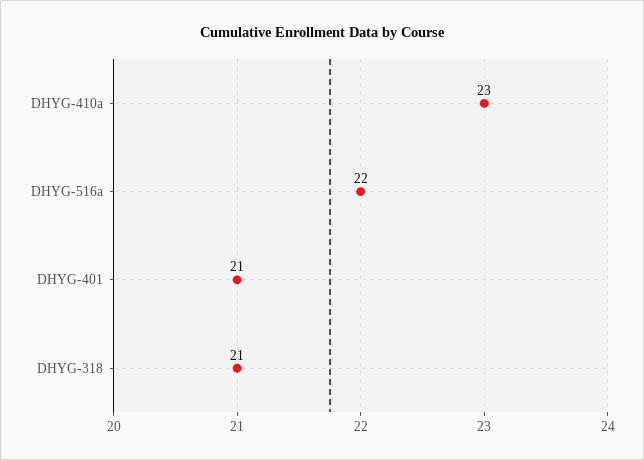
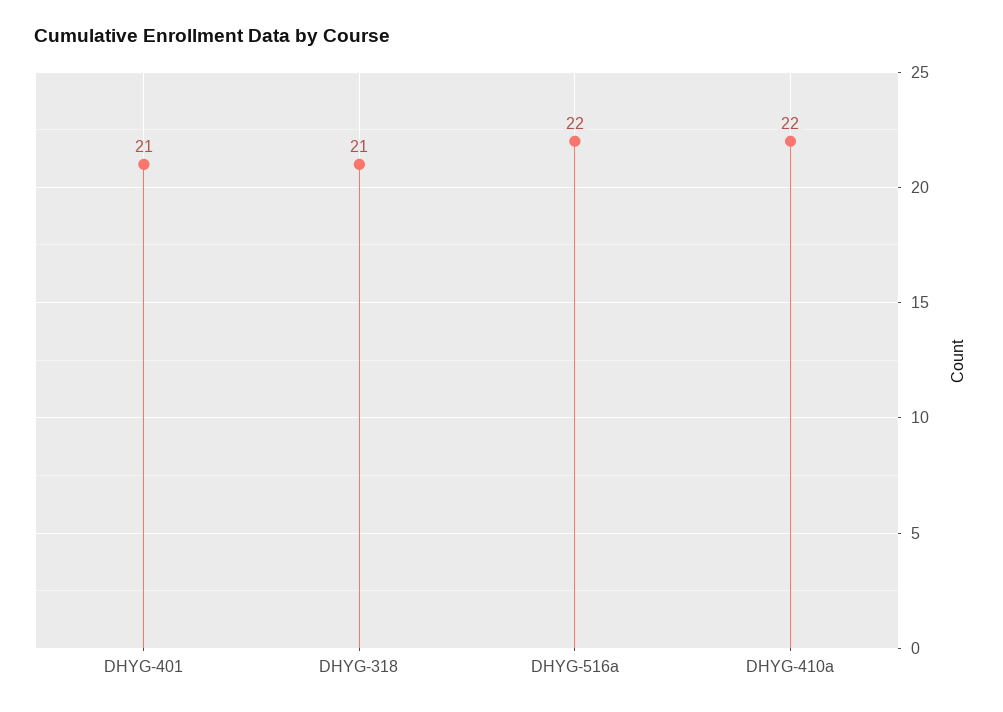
  {
-   "DHYG-410a": 23,
+   "DHYG-410a": 22,
    "DHYG-516a": 22,
    "DHYG-401": 21,
    "DHYG-318": 21
  }

